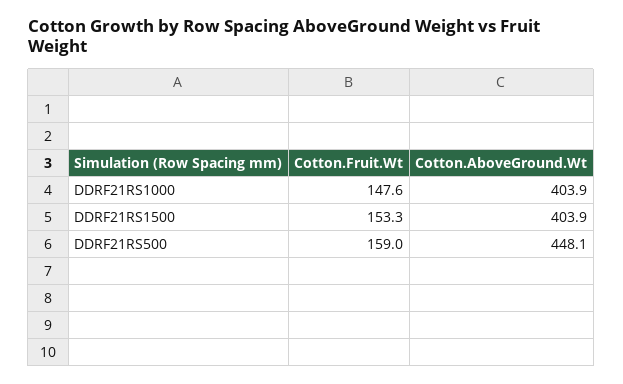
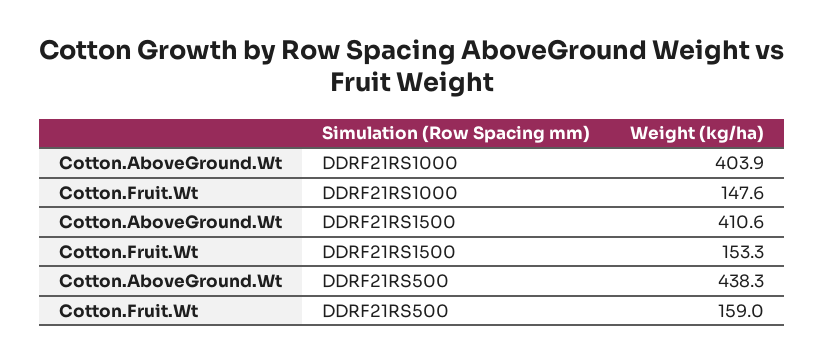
  {
    "Cotton.Fruit.Wt": {
      "DDRF21RS1000": 147.6,
      "DDRF21RS1500": 153.3,
      "DDRF21RS500": 159
    },
    "Cotton.AboveGround.Wt": {
      "DDRF21RS1000": 403.9,
-     "DDRF21RS1500": 403.9,
+     "DDRF21RS1500": 410.6,
-     "DDRF21RS500": 448.1
+     "DDRF21RS500": 438.3
    }
  }

